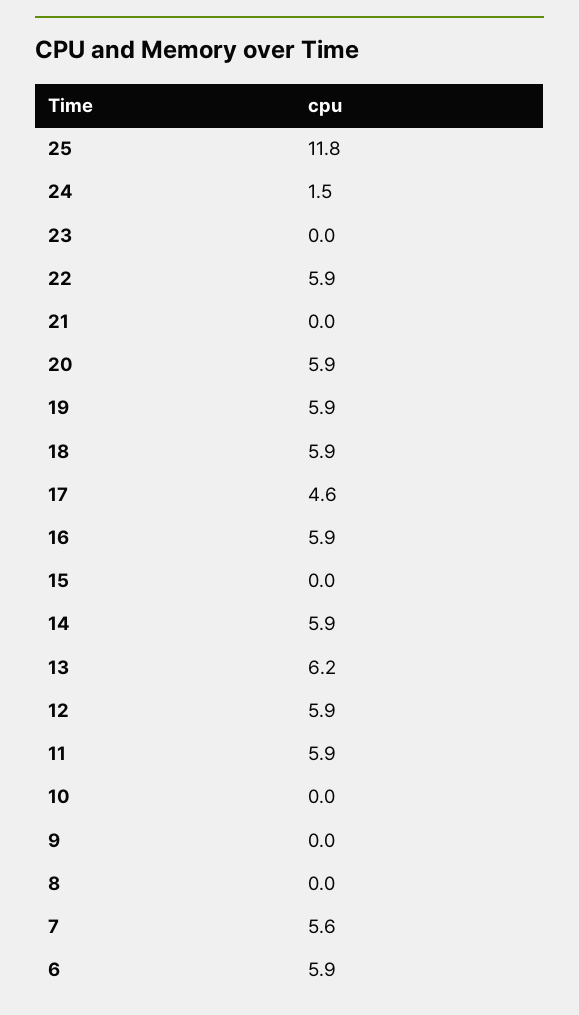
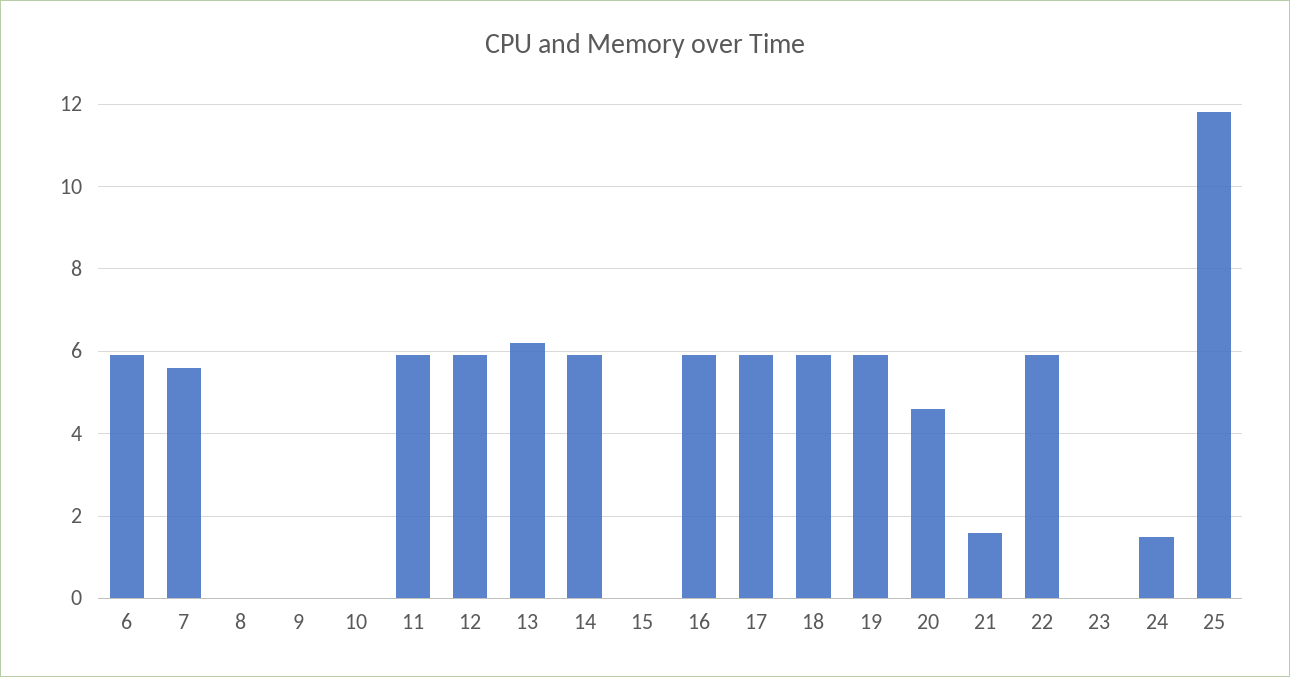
  {
    "25": 11.8,
    "24": 1.5,
    "23": 0,
    "22": 5.9,
-   "21": 0,
+   "21": 1.5,
-   "20": 5.9,
+   "20": 4.5,
    "19": 5.9,
    "18": 5.9,
-   "17": 4.6,
+   "17": 6,
    "16": 5.9,
    "15": 0,
    "14": 5.9,
    "13": 6.2,
    "12": 5.9,
    "11": 5.9,
    "10": 0,
    "9": 0,
    "8": 0,
    "7": 5.6,
    "6": 5.9
  }

